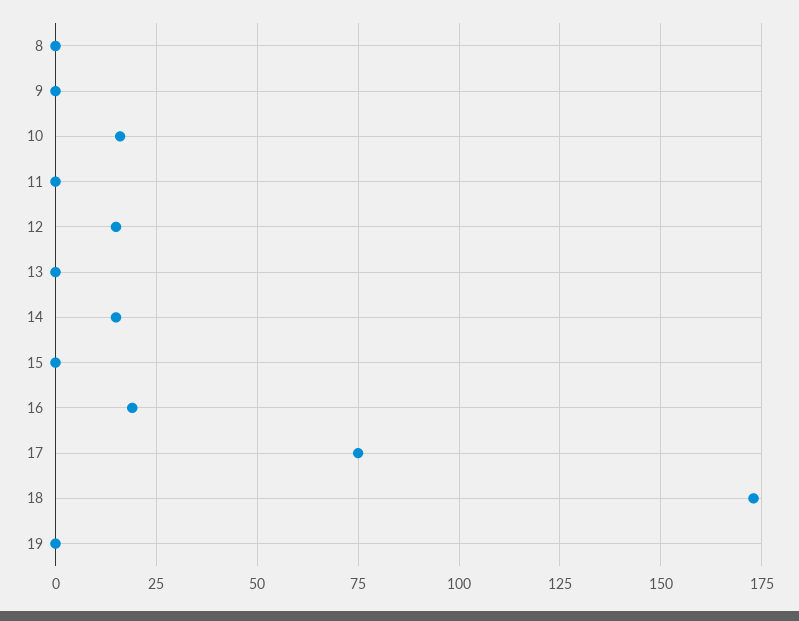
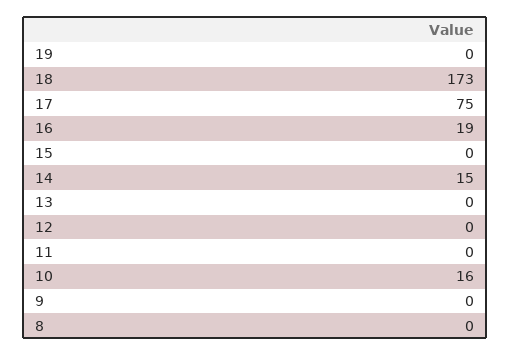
  {
    "8": 0,
    "9": 0,
    "10": 16,
    "11": 0,
-   "12": 15,
+   "12": 0,
    "13": 0,
    "14": 15,
    "15": 0,
    "16": 19,
    "17": 75,
    "18": 173,
    "19": 0
  }

